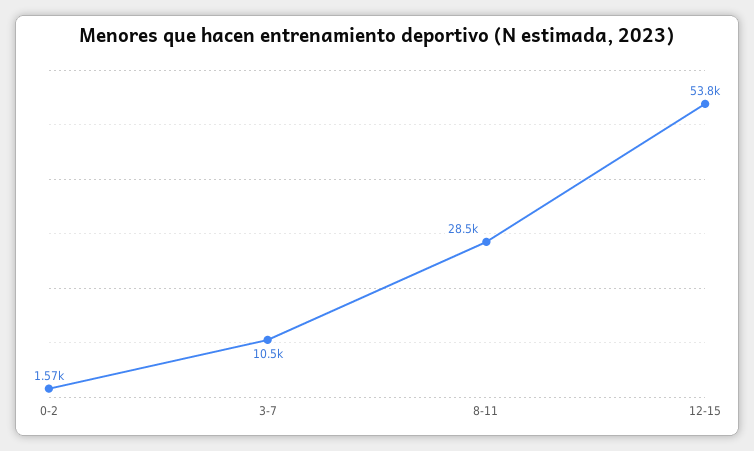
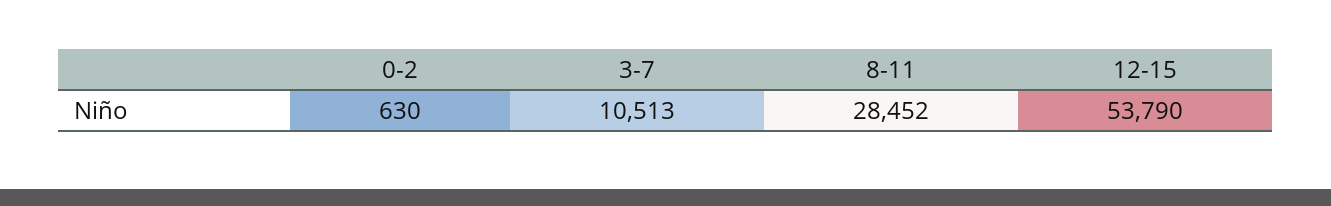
  {
-   "0-2": 1570,
+   "0-2": 630,
    "3-7": 10513,
    "8-11": 28452,
    "12-15": 53790
  }

